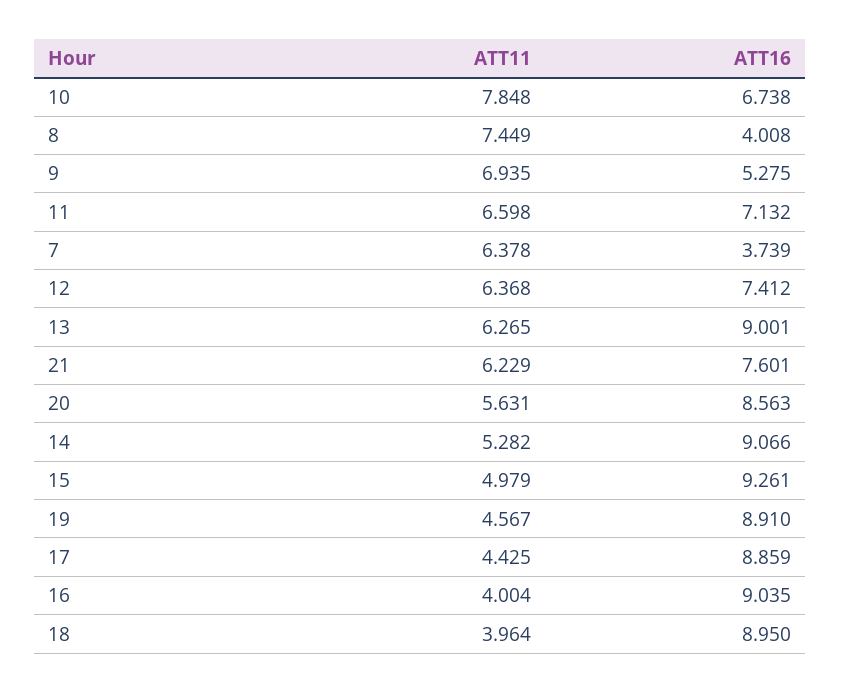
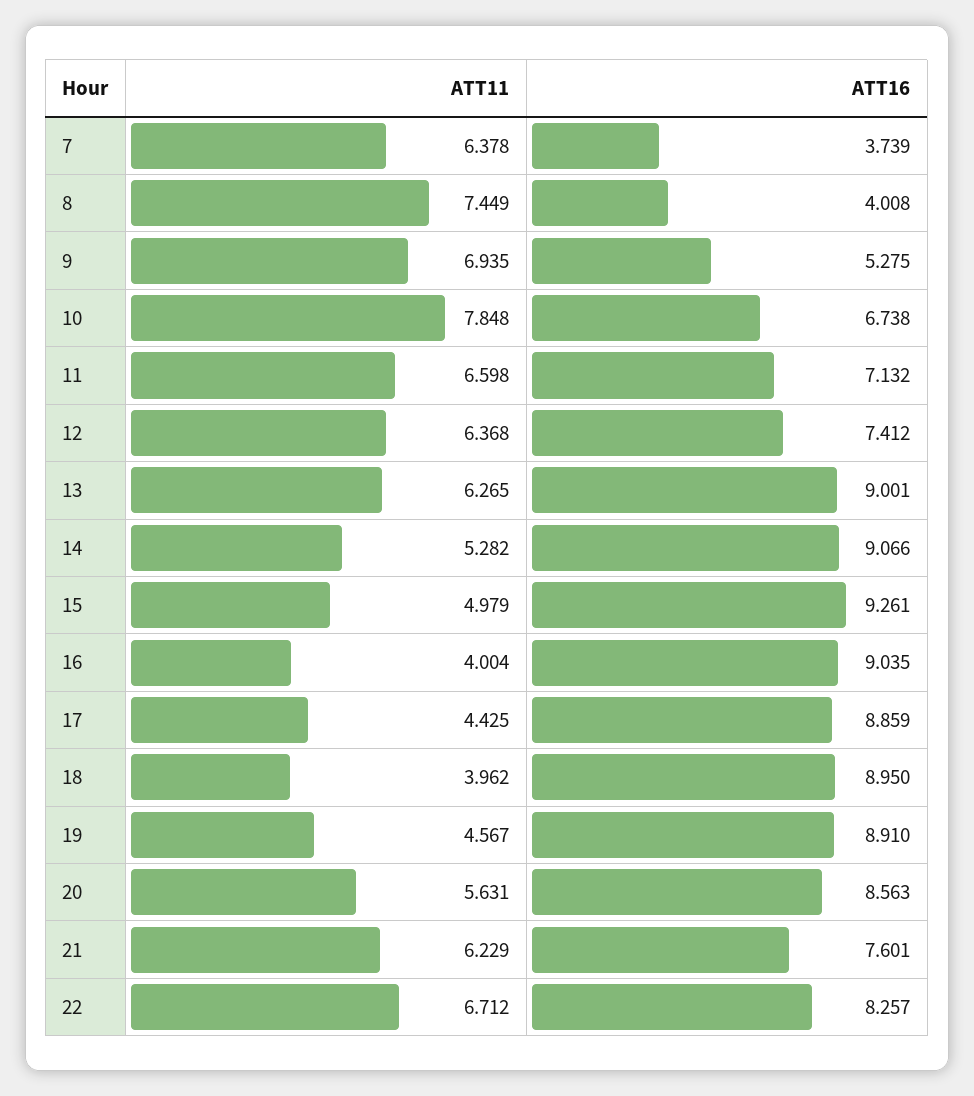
  {
    "ATT11": {
      "10": 7.848,
      "8": 7.449,
      "9": 6.935,
      "11": 6.598,
      "7": 6.378,
      "12": 6.368,
      "13": 6.265,
      "21": 6.229,
      "20": 5.631,
      "14": 5.282,
      "15": 4.979,
      "19": 4.567,
      "17": 4.425,
      "16": 4.004,
-     "18": 3.964
+     "18": 3.962,
+     "22": 6.712
    },
    "ATT16": {
      "10": 6.738,
      "8": 4.008,
      "9": 5.275,
      "11": 7.132,
      "7": 3.739,
      "12": 7.412,
      "13": 9.001,
      "21": 7.601,
      "20": 8.563,
      "14": 9.066,
      "15": 9.261,
      "19": 8.91,
      "17": 8.859,
      "16": 9.035,
-     "18": 8.95
+     "18": 8.95,
+     "22": 8.257
    }
  }

